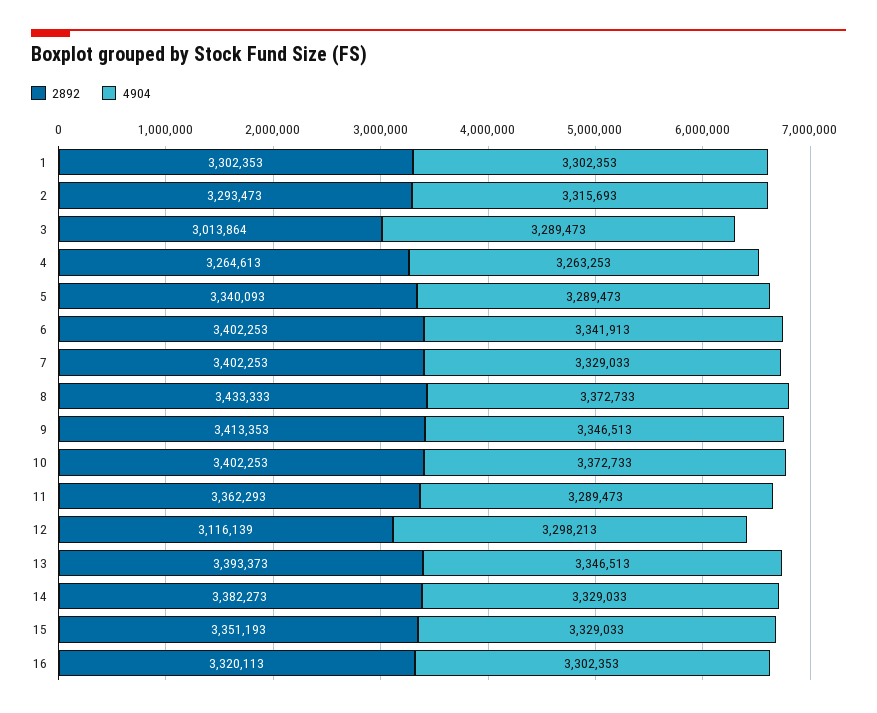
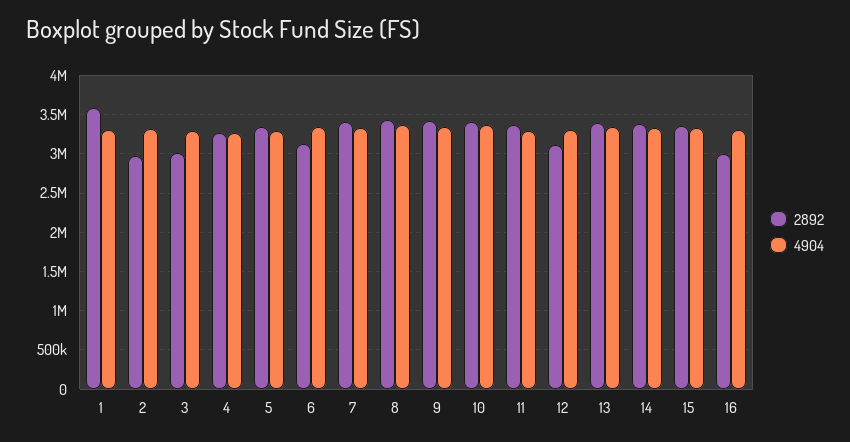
  {
    "2892": {
-     "1": 3302353,
+     "1": 3600000,
-     "2": 3293473,
+     "2": 3000000,
      "3": 3013864,
      "4": 3264613,
      "5": 3340093,
-     "6": 3402253,
+     "6": 3100000,
      "7": 3402253,
      "8": 3433333,
      "9": 3413353,
      "10": 3402253,
      "11": 3362293,
      "12": 3116139,
      "13": 3393373,
      "14": 3382273,
      "15": 3351193,
-     "16": 3320113
+     "16": 3000000
    },
    "4904": {
      "1": 3302353,
      "2": 3315693,
      "3": 3289473,
      "4": 3263253,
      "5": 3289473,
      "6": 3341913,
      "7": 3329033,
      "8": 3372733,
      "9": 3346513,
      "10": 3372733,
      "11": 3289473,
      "12": 3298213,
      "13": 3346513,
      "14": 3329033,
      "15": 3329033,
      "16": 3302353
    }
  }

